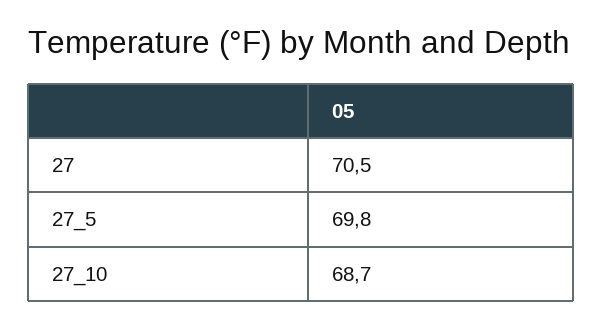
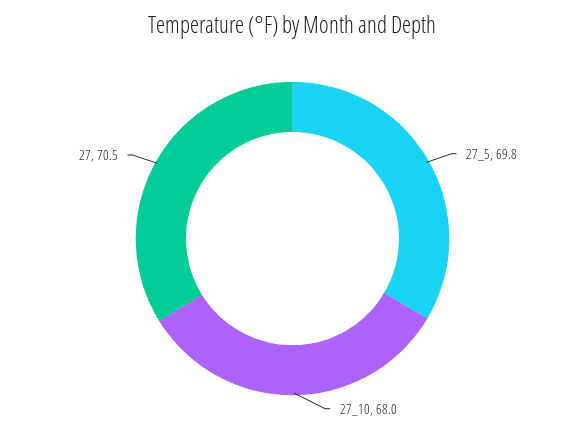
  {
    "27": 70.5,
    "27_5": 69.8,
-   "27_10": 68.7
+   "27_10": 68
  }

